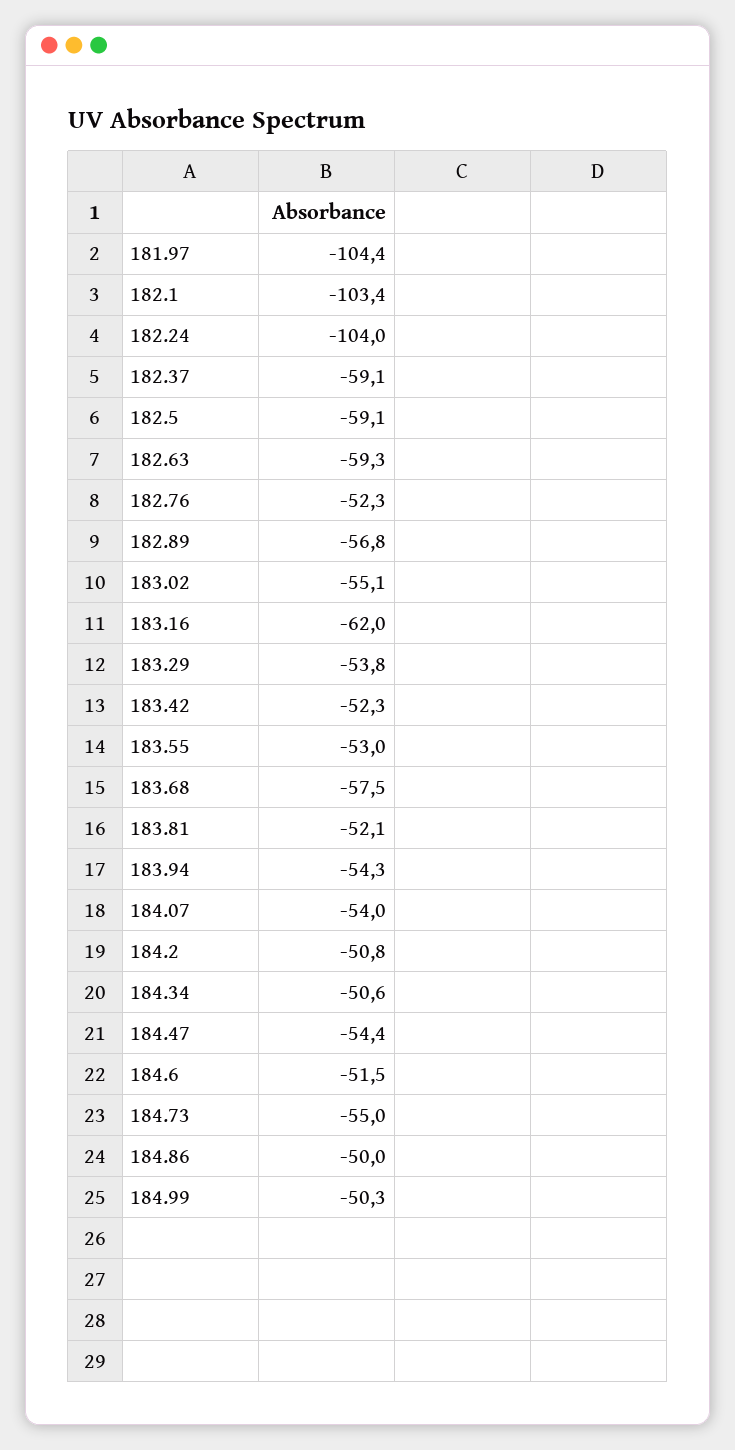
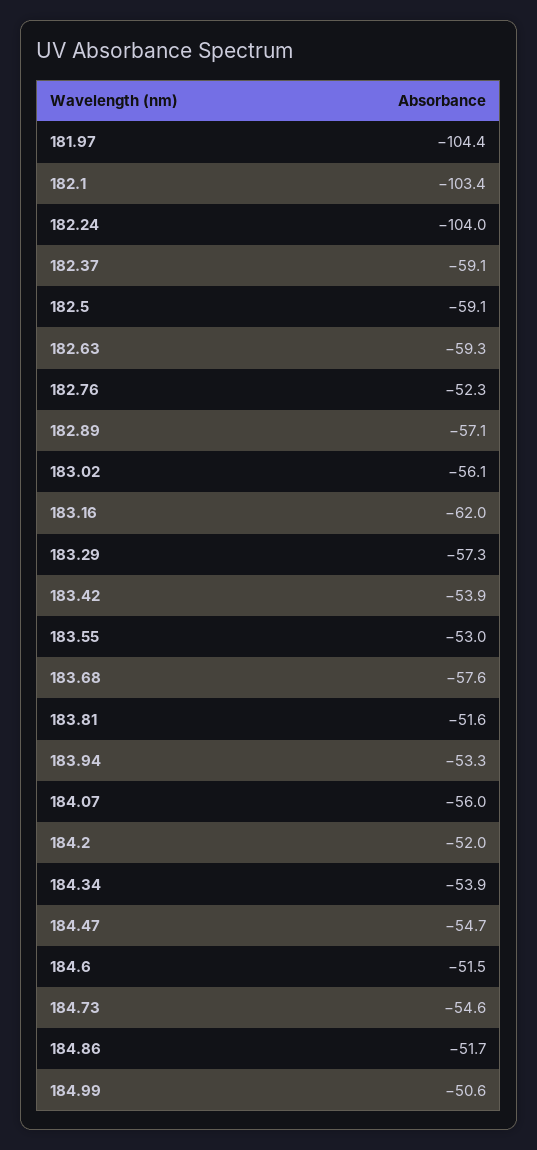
  {
    "181.97": -104.4,
    "182.1": -103.4,
    "182.24": -104,
    "182.37": -59.1,
    "182.5": -59.1,
    "182.63": -59.3,
    "182.76": -52.3,
-   "182.89": -56.8,
+   "182.89": -57.1,
-   "183.02": -55.1,
+   "183.02": -56.1,
    "183.16": -62,
-   "183.29": -53.8,
+   "183.29": -57.3,
-   "183.42": -52.3,
+   "183.42": -53.9,
    "183.55": -53,
-   "183.68": -57.5,
+   "183.68": -57.6,
-   "183.81": -52.1,
+   "183.81": -51.6,
-   "183.94": -54.3,
+   "183.94": -53.3,
-   "184.07": -54,
+   "184.07": -56,
-   "184.2": -50.8,
+   "184.2": -52,
-   "184.34": -50.6,
+   "184.34": -53.9,
-   "184.47": -54.4,
+   "184.47": -54.7,
    "184.6": -51.5,
-   "184.73": -55,
+   "184.73": -54.6,
-   "184.86": -50,
+   "184.86": -51.7,
-   "184.99": -50.3
+   "184.99": -50.6
  }

